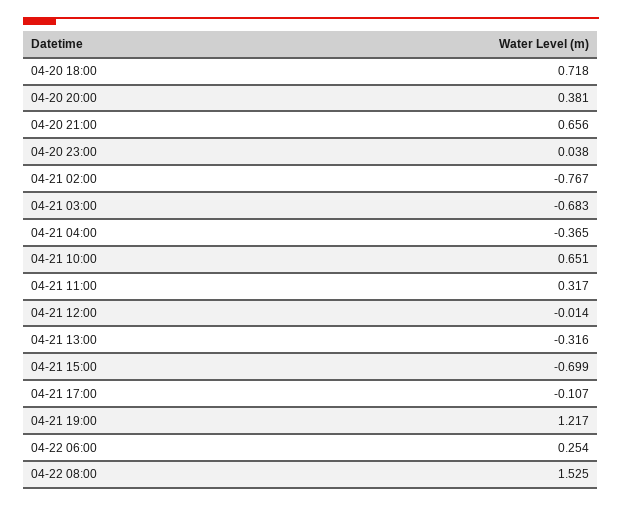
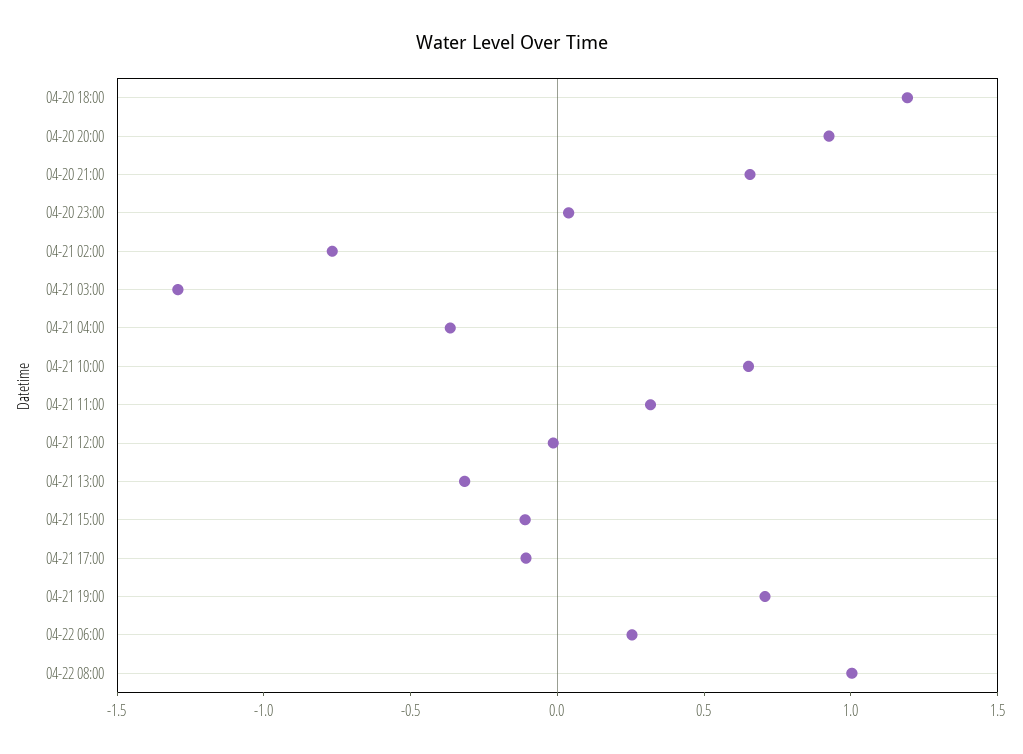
  {
-   "04-20 18:00": 0.718,
+   "04-20 18:00": 1.2,
-   "04-20 20:00": 0.381,
+   "04-20 20:00": 0.9,
    "04-20 21:00": 0.656,
    "04-20 23:00": 0.038,
    "04-21 02:00": -0.767,
-   "04-21 03:00": -0.683,
+   "04-21 03:00": -1.3,
    "04-21 04:00": -0.365,
    "04-21 10:00": 0.651,
    "04-21 11:00": 0.317,
    "04-21 12:00": -0.014,
    "04-21 13:00": -0.316,
-   "04-21 15:00": -0.699,
+   "04-21 15:00": -0.1,
    "04-21 17:00": -0.107,
-   "04-21 19:00": 1.217,
+   "04-21 19:00": 0.7,
    "04-22 06:00": 0.254,
-   "04-22 08:00": 1.525
+   "04-22 08:00": 1
  }

